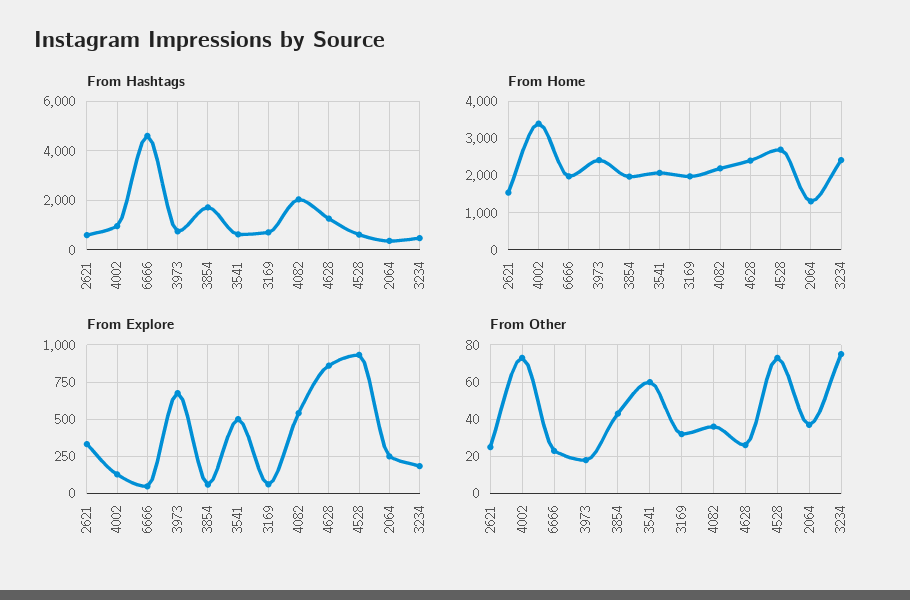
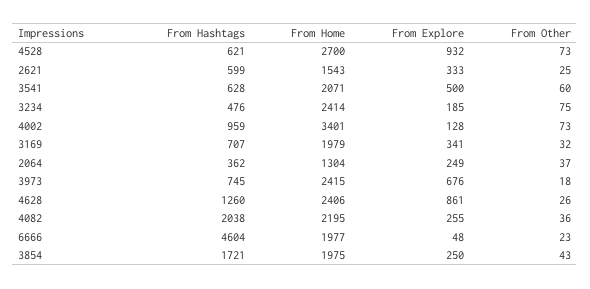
  {
    "From Hashtags": {
      "2621": 599,
      "4002": 959,
      "6666": 4604,
      "3973": 745,
      "3854": 1721,
      "3541": 628,
      "3169": 707,
      "4082": 2038,
      "4628": 1260,
      "4528": 621,
      "2064": 362,
      "3234": 476
    },
    "From Home": {
      "2621": 1543,
      "4002": 3401,
      "6666": 1977,
      "3973": 2415,
      "3854": 1975,
      "3541": 2071,
      "3169": 1979,
      "4082": 2195,
      "4628": 2406,
      "4528": 2700,
      "2064": 1304,
      "3234": 2414
    },
    "From Explore": {
      "2621": 333,
      "4002": 128,
      "6666": 48,
      "3973": 676,
-     "3854": 50,
+     "3854": 250,
      "3541": 500,
-     "3169": 50,
+     "3169": 341,
-     "4082": 550,
+     "4082": 255,
      "4628": 861,
      "4528": 932,
      "2064": 249,
      "3234": 185
    },
    "From Other": {
      "2621": 25,
      "4002": 73,
      "6666": 23,
      "3973": 18,
      "3854": 43,
      "3541": 60,
      "3169": 32,
      "4082": 36,
      "4628": 26,
      "4528": 73,
      "2064": 37,
      "3234": 75
    }
  }

